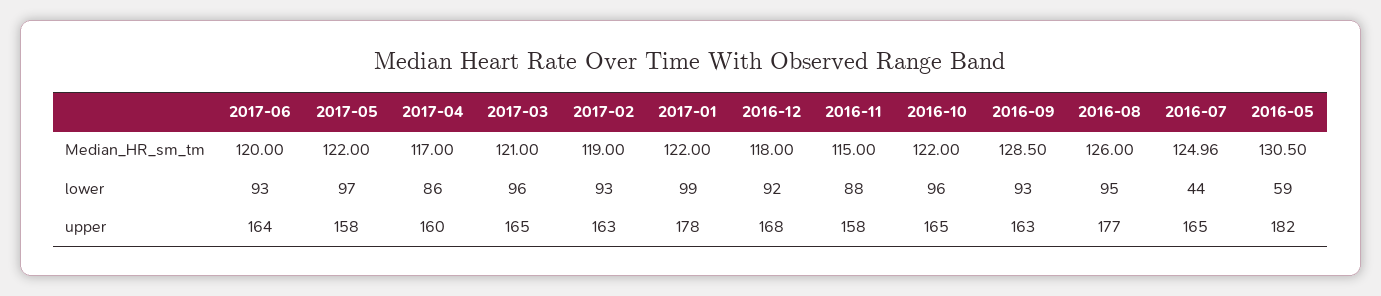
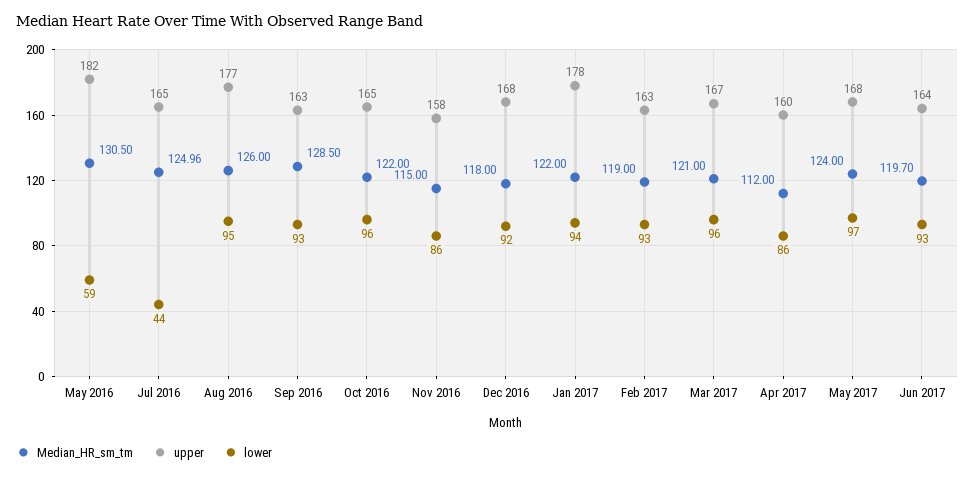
  {
    "Median_HR_sm_tm": {
-     "2017-06": 120,
+     "2017-06": 119.7,
-     "2017-05": 122,
+     "2017-05": 124,
-     "2017-04": 117,
+     "2017-04": 112,
      "2017-03": 121,
      "2017-02": 119,
      "2017-01": 122,
      "2016-12": 118,
      "2016-11": 115,
      "2016-10": 122,
      "2016-09": 128.5,
      "2016-08": 126,
      "2016-07": 124.96,
      "2016-05": 130.5
    },
    "lower": {
      "2017-06": 93,
      "2017-05": 97,
      "2017-04": 86,
      "2017-03": 96,
      "2017-02": 93,
-     "2017-01": 99,
+     "2017-01": 94,
      "2016-12": 92,
-     "2016-11": 88,
+     "2016-11": 86,
      "2016-10": 96,
      "2016-09": 93,
      "2016-08": 95,
      "2016-07": 44,
      "2016-05": 59
    },
    "upper": {
      "2017-06": 164,
-     "2017-05": 158,
+     "2017-05": 168,
      "2017-04": 160,
-     "2017-03": 165,
+     "2017-03": 167,
      "2017-02": 163,
      "2017-01": 178,
      "2016-12": 168,
      "2016-11": 158,
      "2016-10": 165,
      "2016-09": 163,
      "2016-08": 177,
      "2016-07": 165,
      "2016-05": 182
    }
  }

